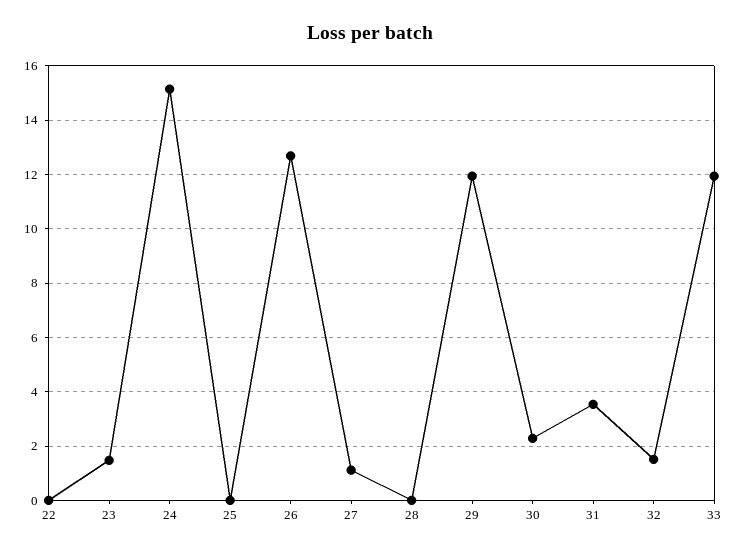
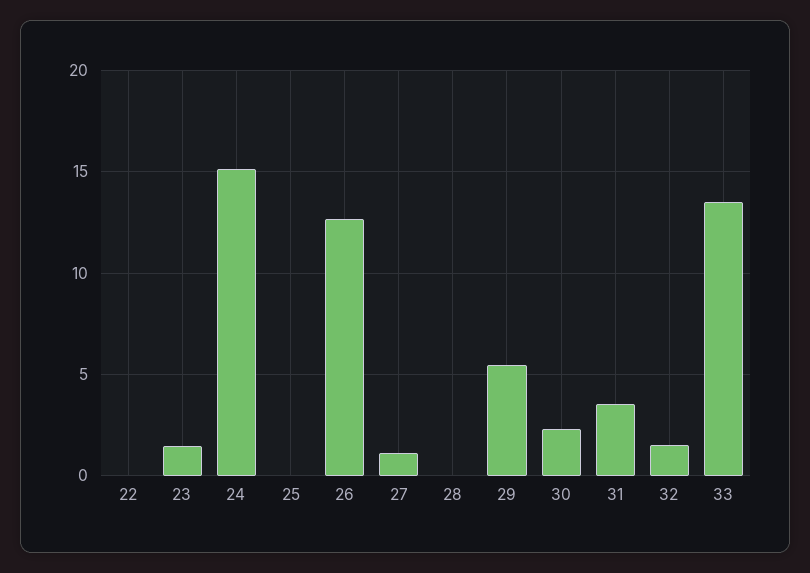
  {
    "22": 0,
    "23": 1.5,
    "24": 15.25,
    "25": 0,
    "26": 12.75,
    "27": 1,
    "28": 0,
-   "29": 12,
+   "29": 5.5,
    "30": 2.25,
    "31": 3.5,
    "32": 1.5,
-   "33": 12
+   "33": 13.5
  }

